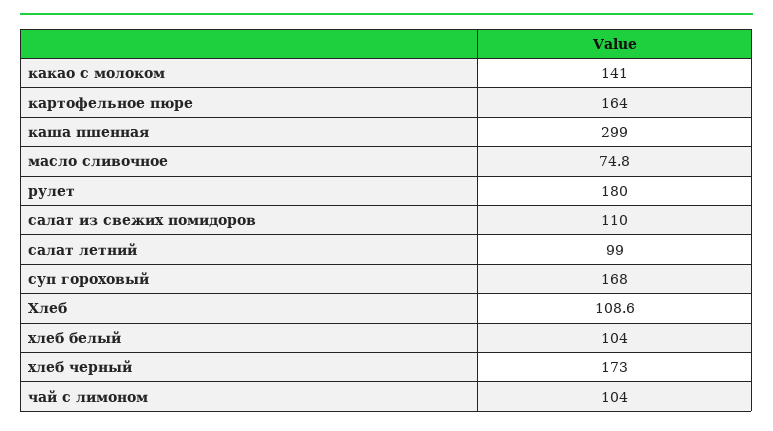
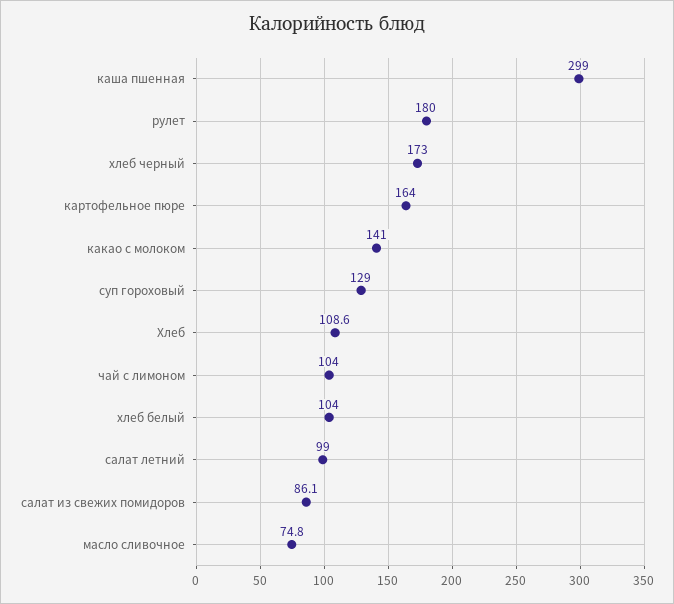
  {
    "какао с молоком": 141,
    "картофельное пюре": 164,
    "каша пшенная": 299,
    "масло сливочное": 74.8,
    "рулет": 180,
-   "салат из свежих помидоров": 110,
+   "салат из свежих помидоров": 86.1,
    "салат летний": 99,
-   "суп гороховый": 168,
+   "суп гороховый": 129,
    "Хлеб": 108.6,
    "хлеб белый": 104,
    "хлеб черный": 173,
    "чай с лимоном": 104
  }

